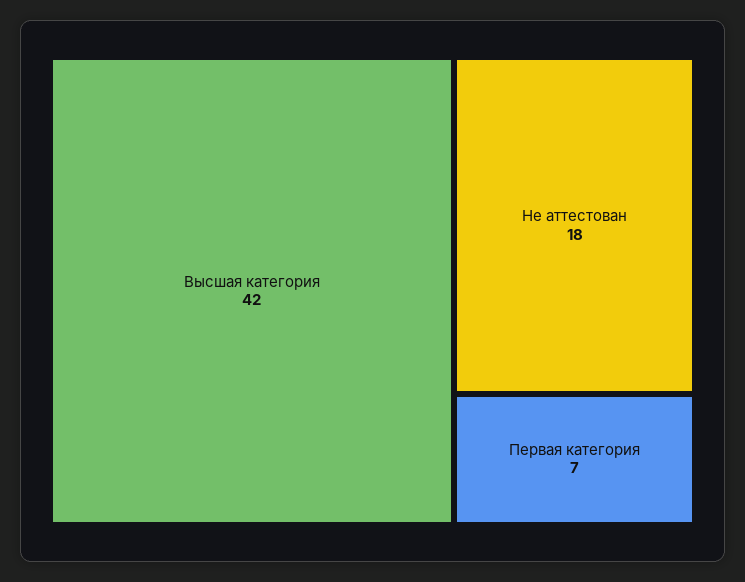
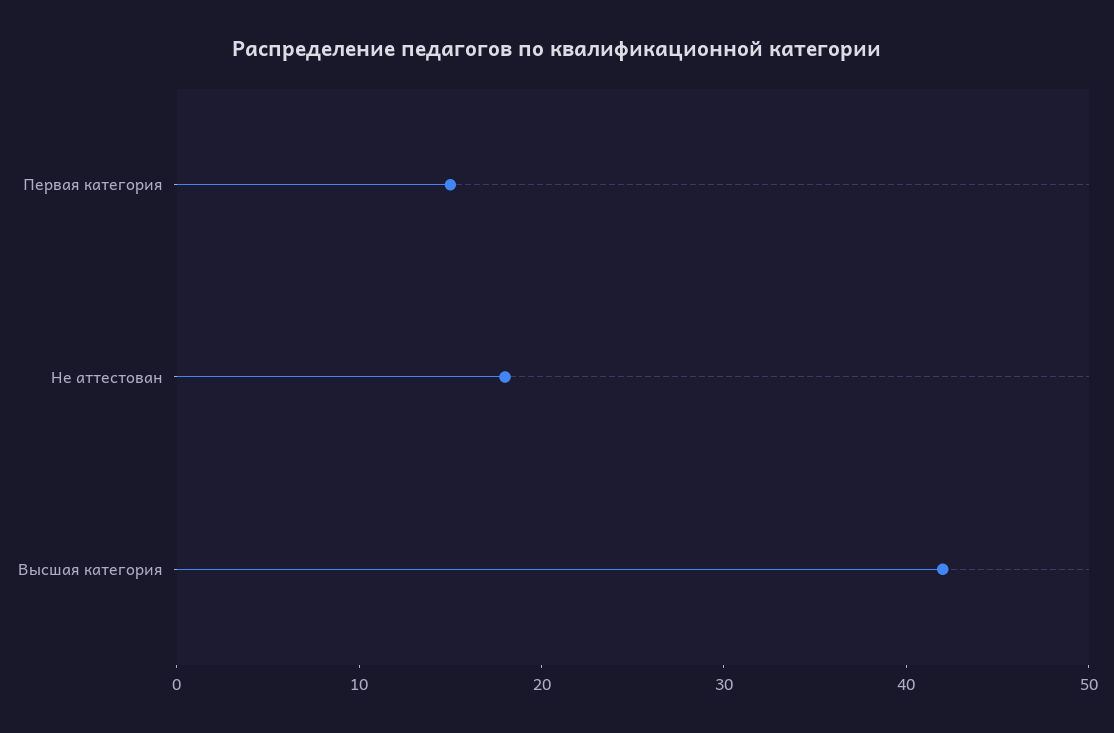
  {
    "Высшая категория": 42,
    "Не аттестован": 18,
-   "Первая категория": 7
+   "Первая категория": 15
  }

